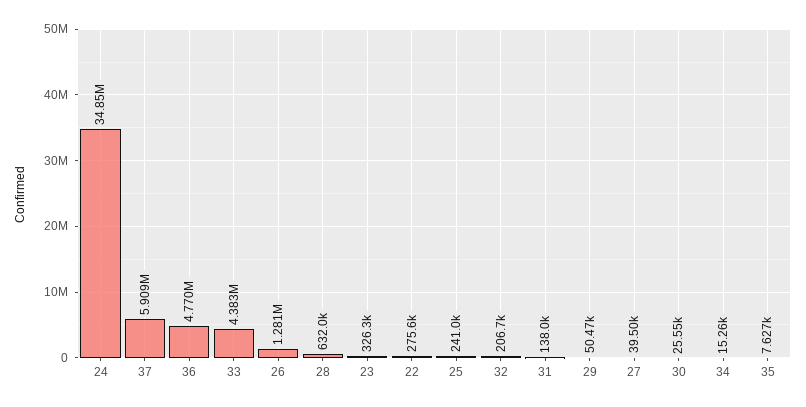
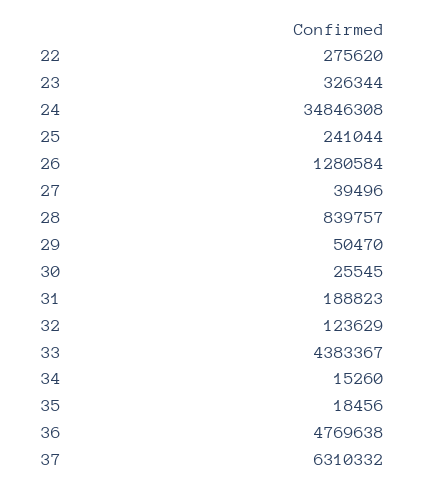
  {
    "24": 34846308,
-   "37": 5909000,
+   "37": 6310332,
    "36": 4769638,
    "33": 4383367,
    "26": 1280584,
-   "28": 632000,
+   "28": 839757,
    "23": 326344,
    "22": 275620,
    "25": 241044,
-   "32": 206700,
+   "32": 123629,
-   "31": 138000,
+   "31": 188823,
    "29": 50470,
    "27": 39496,
    "30": 25545,
    "34": 15260,
-   "35": 7627
+   "35": 18456
  }

